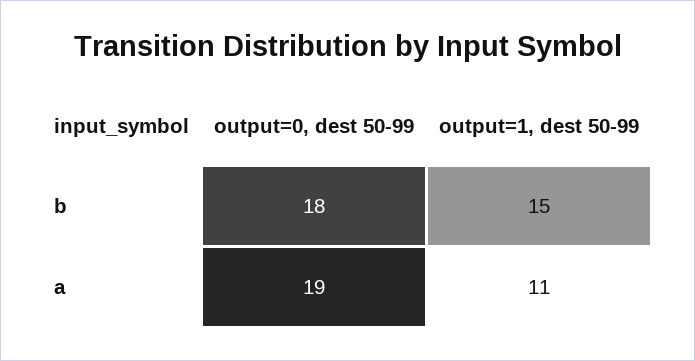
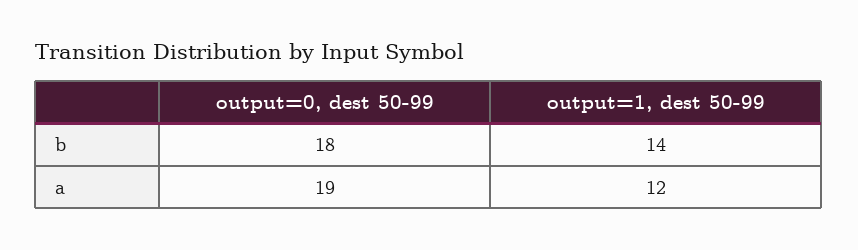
  {
    "output=0, dest 50-99": {
      "b": 18,
      "a": 19
    },
    "output=1, dest 50-99": {
-     "b": 15,
+     "b": 14,
-     "a": 11
+     "a": 12
    }
  }

